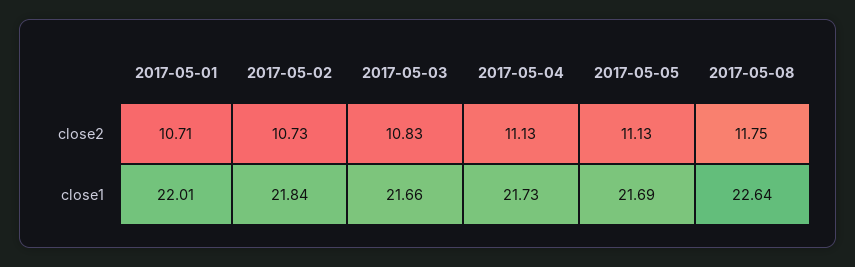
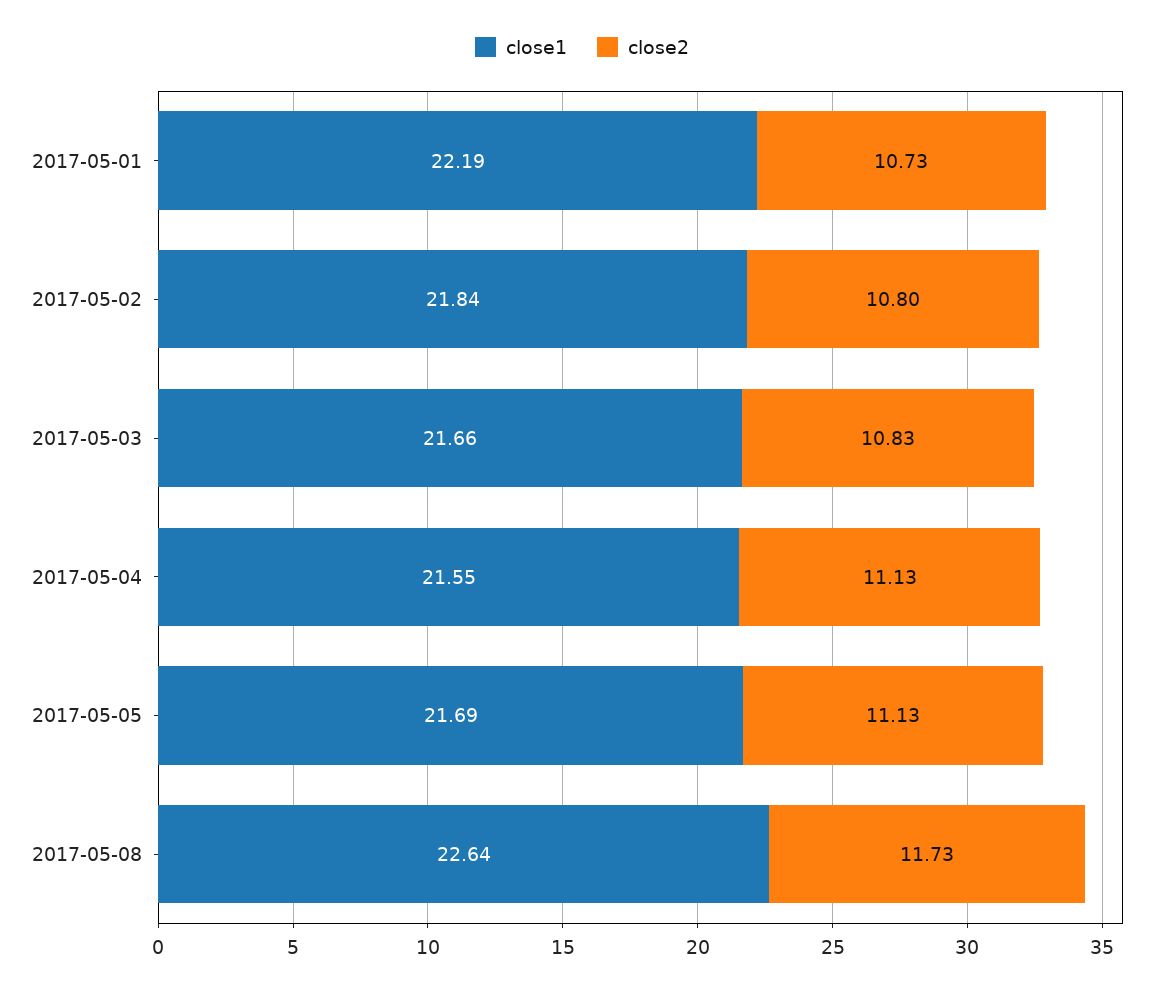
  {
    "close2": {
-     "2017-05-01": 10.71,
+     "2017-05-01": 10.73,
-     "2017-05-02": 10.73,
+     "2017-05-02": 10.8,
      "2017-05-03": 10.83,
      "2017-05-04": 11.13,
      "2017-05-05": 11.13,
-     "2017-05-08": 11.75
+     "2017-05-08": 11.73
    },
    "close1": {
-     "2017-05-01": 22.01,
+     "2017-05-01": 22.19,
      "2017-05-02": 21.84,
      "2017-05-03": 21.66,
-     "2017-05-04": 21.73,
+     "2017-05-04": 21.55,
      "2017-05-05": 21.69,
      "2017-05-08": 22.64
    }
  }

